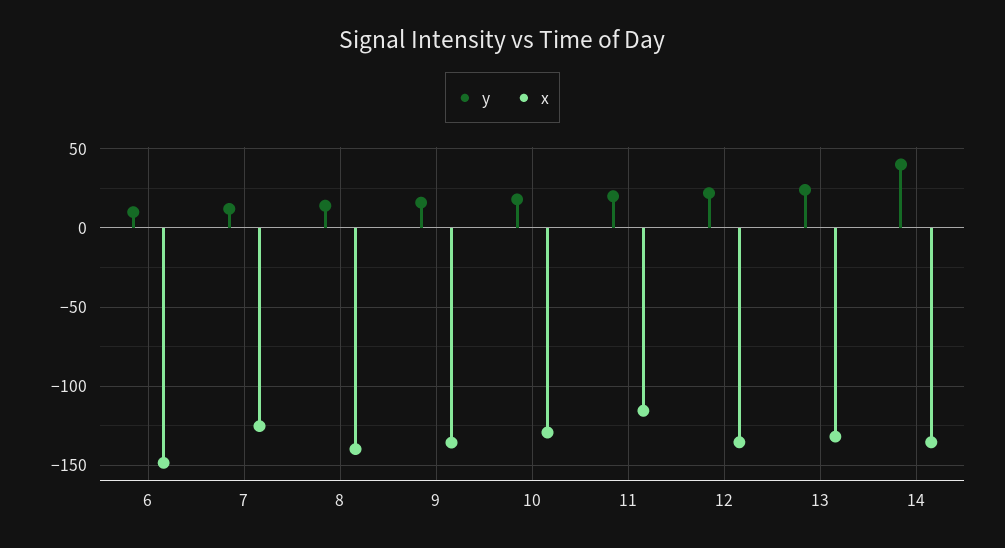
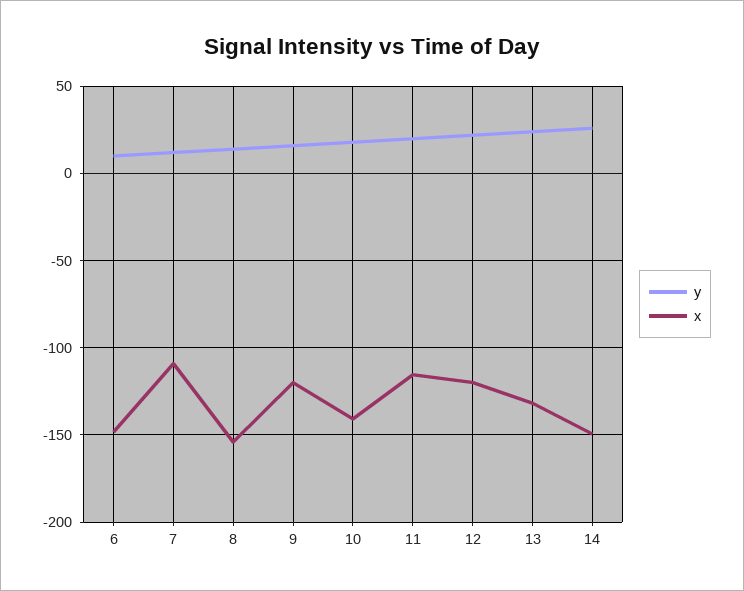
  {
    "y": {
      "6": 10,
      "7": 10,
      "8": 15,
      "9": 15,
      "10": 20,
      "11": 20,
      "12": 20,
      "13": 25,
-     "14": 40
+     "14": 25
    },
    "x": {
      "6": -150,
-     "7": -125,
+     "7": -110,
-     "8": -140,
+     "8": -155,
-     "9": -135,
+     "9": -120,
-     "10": -130,
+     "10": -140,
      "11": -115,
-     "12": -135,
+     "12": -120,
      "13": -130,
-     "14": -135
+     "14": -150
    }
  }

